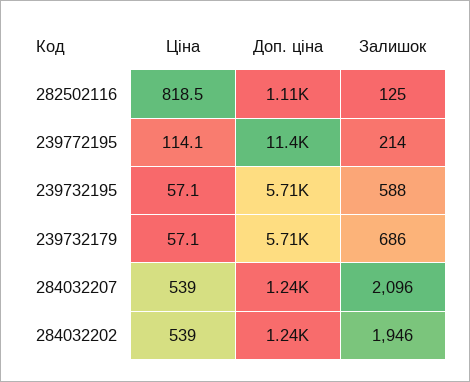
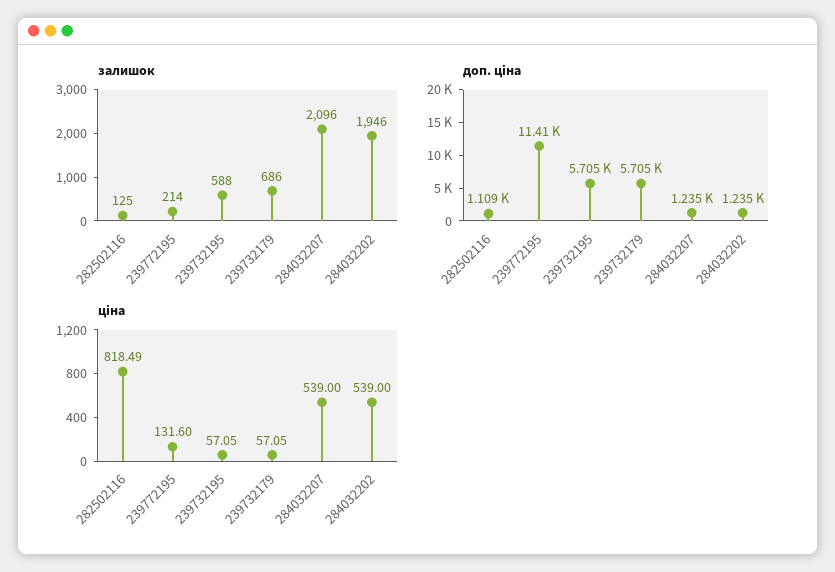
  {
    "Ціна": {
      "282502116": 818.49,
-     "239772195": 114.1,
+     "239772195": 131.6,
      "239732195": 57.05,
      "239732179": 57.05,
      "284032207": 539,
      "284032202": 539
    },
    "Доп. ціна": {
      "282502116": 1109,
      "239772195": 11410,
      "239732195": 5705,
      "239732179": 5705,
      "284032207": 1235,
      "284032202": 1235
    },
    "Залишок": {
      "282502116": 125,
      "239772195": 214,
      "239732195": 588,
      "239732179": 686,
      "284032207": 2096,
      "284032202": 1946
    }
  }

